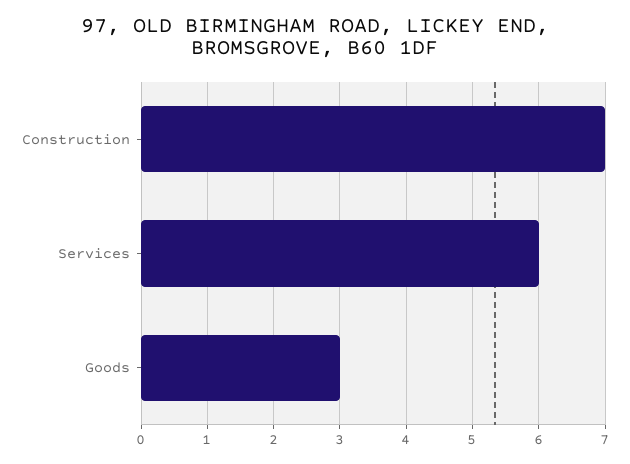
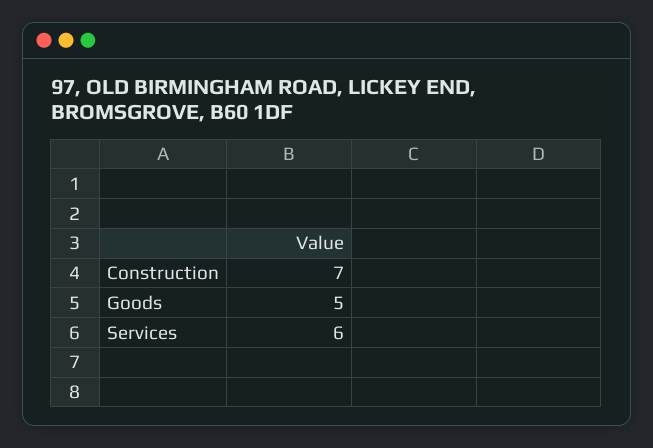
  {
    "Construction": 7,
    "Services": 6,
-   "Goods": 3
+   "Goods": 5
  }

